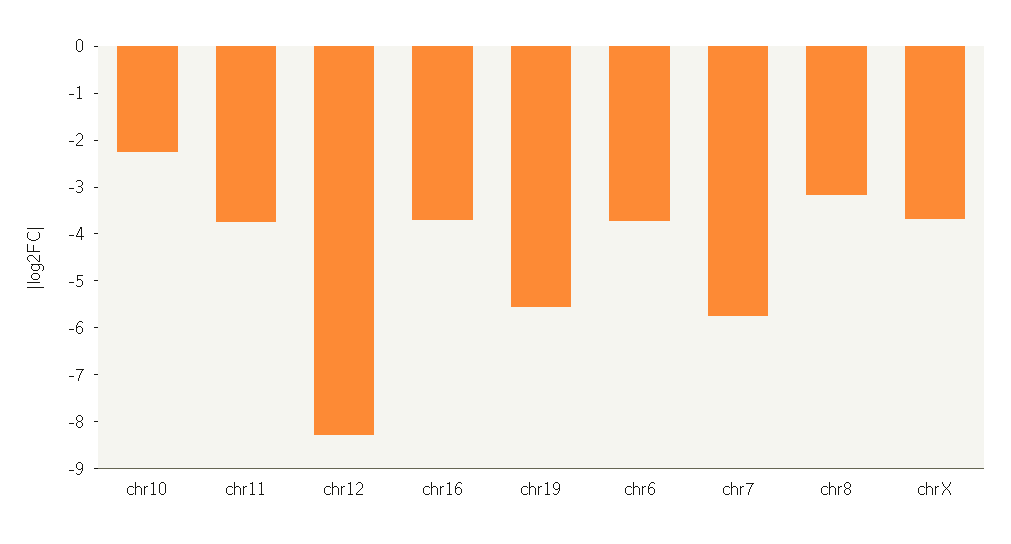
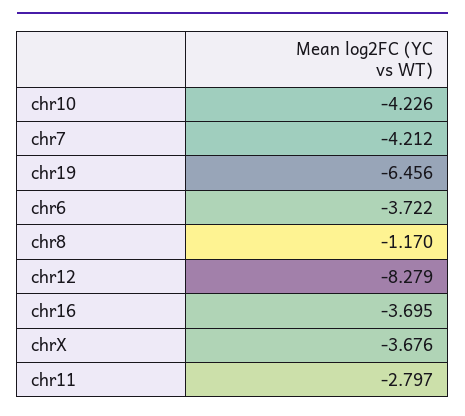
  {
-   "chr10": -2.2,
+   "chr10": -4.226,
-   "chr11": -3.8,
+   "chr11": -2.797,
    "chr12": -8.279,
    "chr16": -3.695,
-   "chr19": -5.6,
+   "chr19": -6.456,
    "chr6": -3.722,
-   "chr7": -5.8,
+   "chr7": -4.212,
-   "chr8": -3.2,
+   "chr8": -1.17,
    "chrX": -3.676
  }

